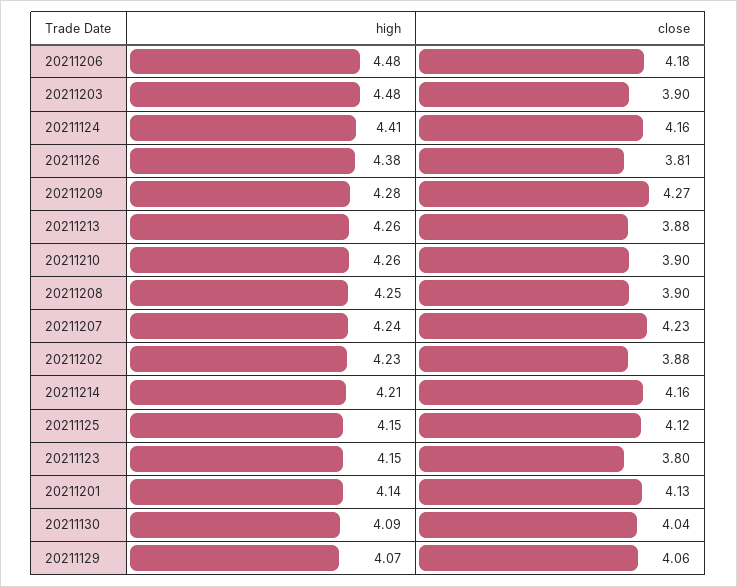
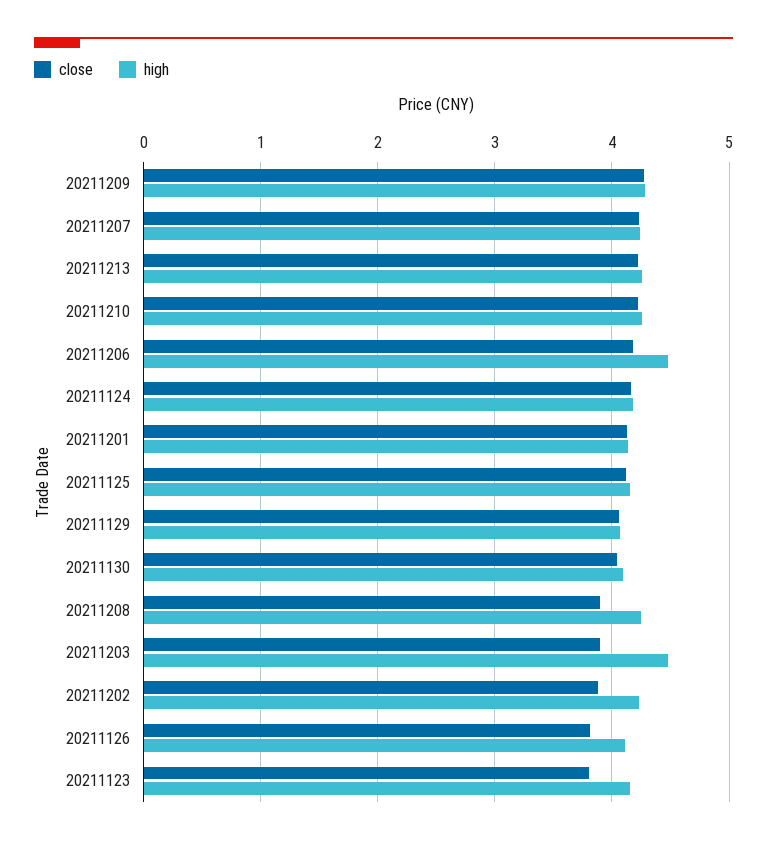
  {
    "high": {
      "20211206": 4.48,
      "20211203": 4.48,
-     "20211124": 4.41,
+     "20211124": 4.2,
-     "20211126": 4.38,
+     "20211126": 4.1,
      "20211209": 4.28,
      "20211213": 4.26,
      "20211210": 4.26,
      "20211208": 4.25,
      "20211207": 4.24,
      "20211202": 4.23,
-     "20211214": 4.21,
      "20211125": 4.15,
      "20211123": 4.15,
      "20211201": 4.14,
      "20211130": 4.09,
      "20211129": 4.07
    },
    "close": {
      "20211206": 4.18,
      "20211203": 3.9,
      "20211124": 4.16,
      "20211126": 3.81,
      "20211209": 4.27,
-     "20211213": 3.88,
+     "20211213": 4.2,
-     "20211210": 3.9,
+     "20211210": 4.2,
      "20211208": 3.9,
      "20211207": 4.23,
      "20211202": 3.88,
-     "20211214": 4.16,
      "20211125": 4.12,
      "20211123": 3.8,
      "20211201": 4.13,
      "20211130": 4.04,
      "20211129": 4.06
    }
  }

